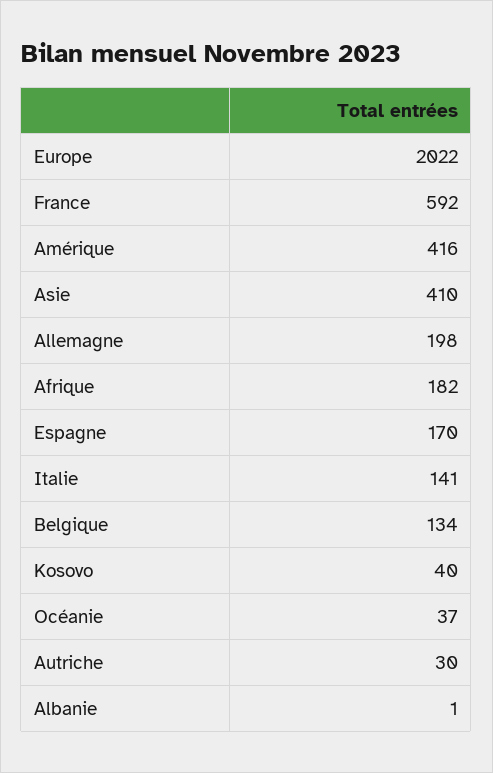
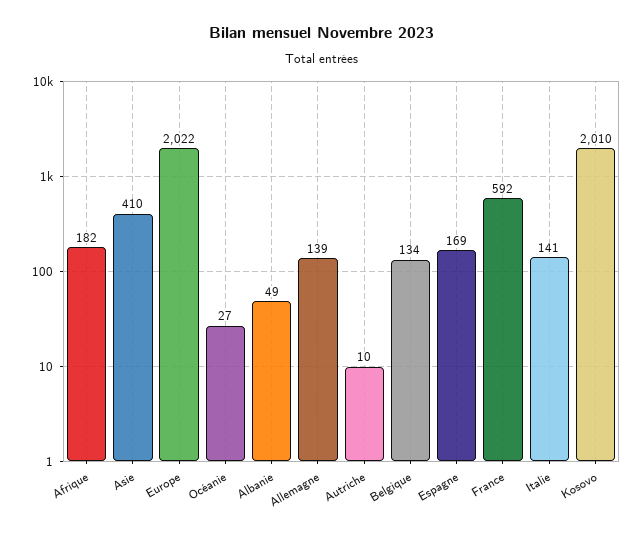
  {
    "Europe": 2022,
    "France": 592,
-   "Amérique": 416,
    "Asie": 410,
-   "Allemagne": 198,
+   "Allemagne": 139,
    "Afrique": 182,
-   "Espagne": 170,
+   "Espagne": 169,
    "Italie": 141,
    "Belgique": 134,
-   "Kosovo": 40,
+   "Kosovo": 2010,
-   "Océanie": 37,
+   "Océanie": 27,
-   "Autriche": 30,
+   "Autriche": 10,
-   "Albanie": 1
+   "Albanie": 49
  }

